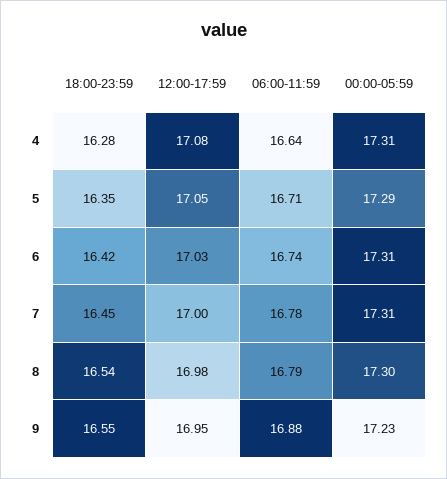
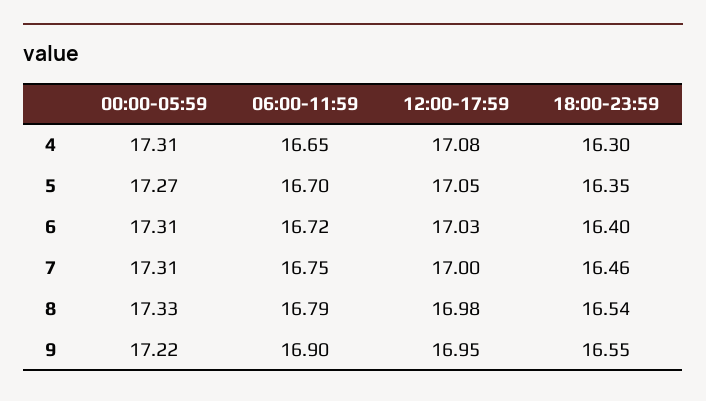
  {
    "18:00-23:59": {
-     "4": 16.28,
+     "4": 16.3,
      "5": 16.35,
-     "6": 16.42,
+     "6": 16.4,
-     "7": 16.45,
+     "7": 16.46,
      "8": 16.54,
      "9": 16.55
    },
    "12:00-17:59": {
      "4": 17.08,
      "5": 17.05,
      "6": 17.03,
      "7": 17,
      "8": 16.98,
      "9": 16.95
    },
    "06:00-11:59": {
-     "4": 16.64,
+     "4": 16.65,
-     "5": 16.71,
+     "5": 16.7,
-     "6": 16.74,
+     "6": 16.72,
-     "7": 16.78,
+     "7": 16.75,
      "8": 16.79,
-     "9": 16.88
+     "9": 16.9
    },
    "00:00-05:59": {
      "4": 17.31,
-     "5": 17.29,
+     "5": 17.27,
      "6": 17.31,
      "7": 17.31,
-     "8": 17.3,
+     "8": 17.33,
-     "9": 17.23
+     "9": 17.22
    }
  }

